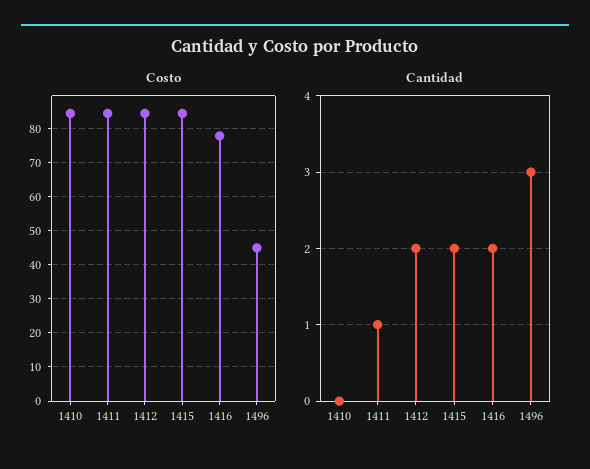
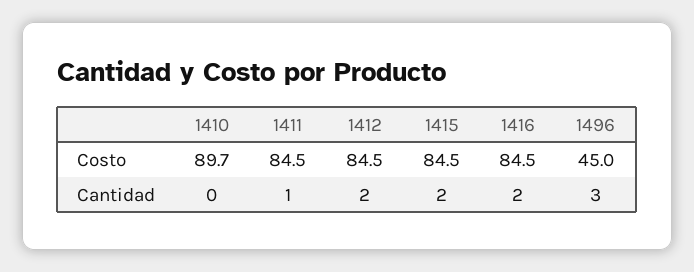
  {
    "Costo": {
-     "1410": 84,
+     "1410": 89.7,
      "1411": 84.5,
      "1412": 84.5,
      "1415": 84.5,
-     "1416": 78,
+     "1416": 84.5,
      "1496": 45
    },
    "Cantidad": {
      "1410": 0,
      "1411": 1,
      "1412": 2,
      "1415": 2,
      "1416": 2,
      "1496": 3
    }
  }

